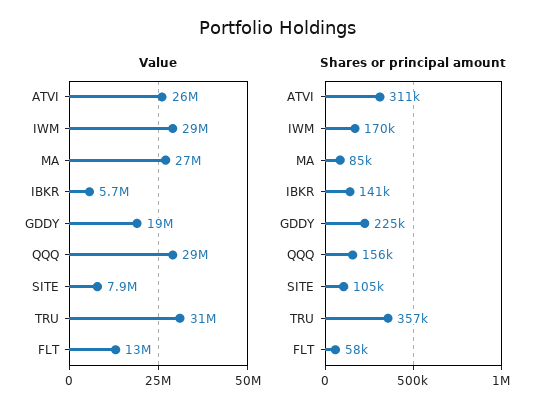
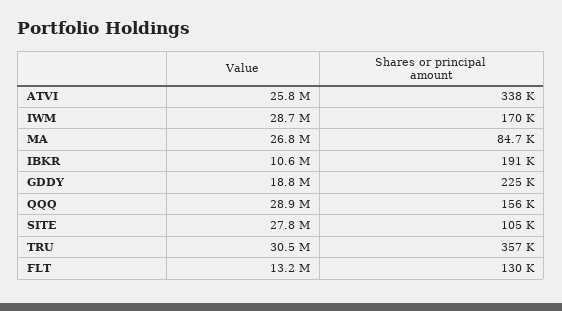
  {
    "Value": {
      "ATVI": 25800000,
      "IWM": 28700000,
      "MA": 26800000,
-     "IBKR": 5700000,
+     "IBKR": 10600000,
      "GDDY": 18800000,
      "QQQ": 28900000,
-     "SITE": 7900000,
+     "SITE": 27800000,
      "TRU": 30500000,
      "FLT": 13200000
    },
    "Shares or principal amount": {
-     "ATVI": 311000,
+     "ATVI": 338000,
      "IWM": 170000,
      "MA": 84700,
-     "IBKR": 141000,
+     "IBKR": 191000,
      "GDDY": 225000,
      "QQQ": 156000,
      "SITE": 105000,
      "TRU": 357000,
-     "FLT": 58000
+     "FLT": 130000
    }
  }

